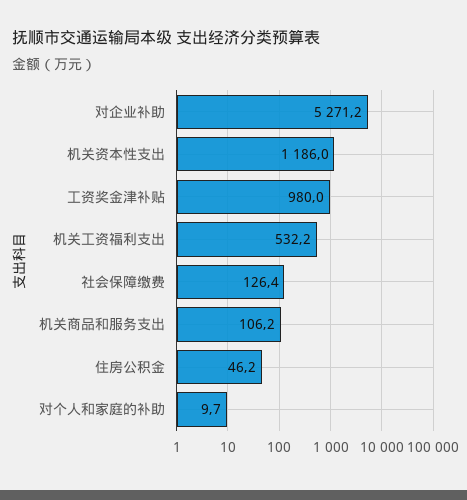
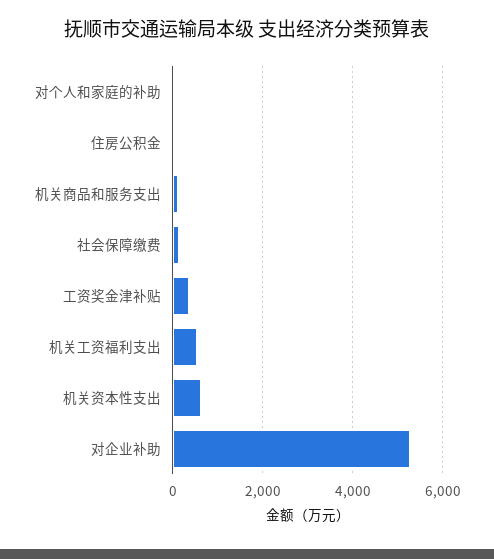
  {
    "对企业补助": 5271.2,
-   "机关资本性支出": 1186,
+   "机关资本性支出": 600,
-   "工资奖金津补贴": 980,
+   "工资奖金津补贴": 400,
    "机关工资福利支出": 532.2,
    "社会保障缴费": 126.4,
    "机关商品和服务支出": 106.2,
    "住房公积金": 46.2,
    "对个人和家庭的补助": 9.7
  }

